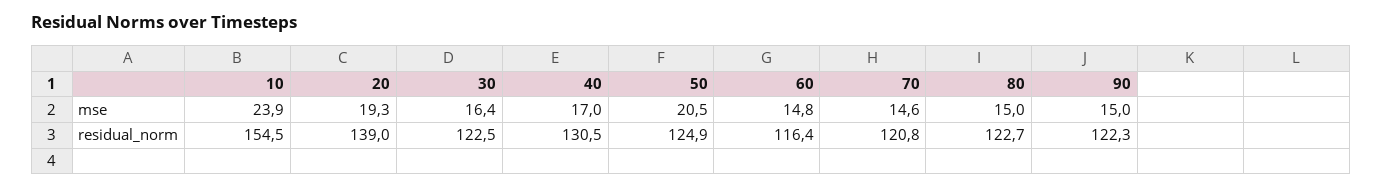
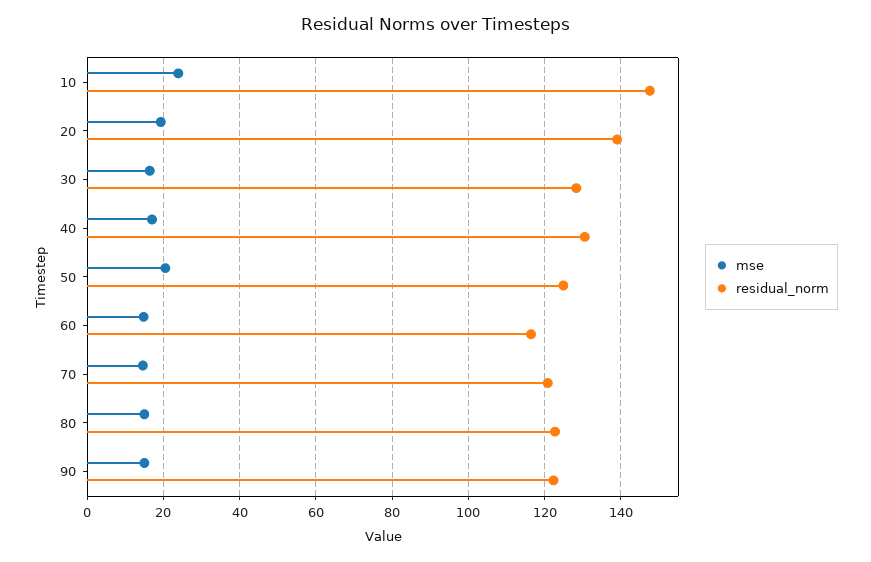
  {
    "mse": {
      "10": 23.9,
      "20": 19.3,
      "30": 16.4,
      "40": 17,
      "50": 20.5,
      "60": 14.8,
      "70": 14.6,
      "80": 15,
      "90": 15
    },
    "residual_norm": {
-     "10": 154.5,
+     "10": 148,
      "20": 139,
-     "30": 122.5,
+     "30": 128,
      "40": 130.5,
      "50": 124.9,
      "60": 116.4,
      "70": 120.8,
      "80": 122.7,
      "90": 122.3
    }
  }

